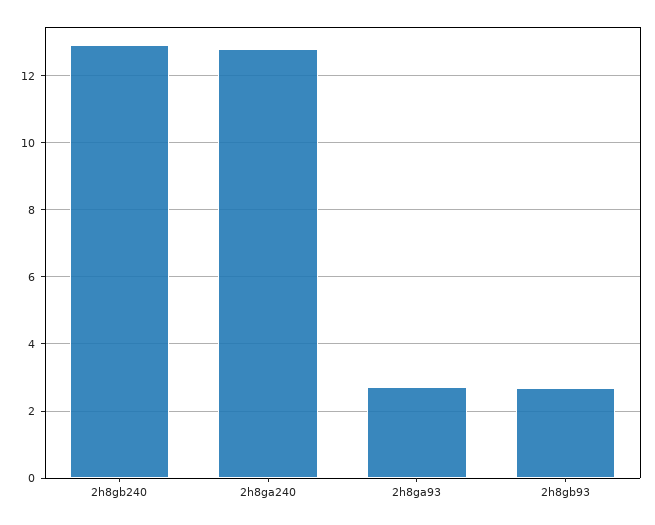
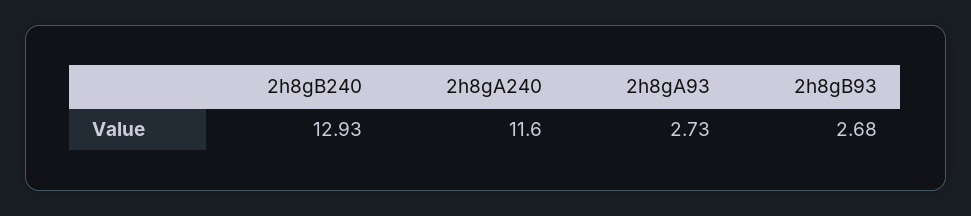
  {
    "2h8gb240": 12.93,
-   "2h8ga240": 12.8,
+   "2h8ga240": 11.6,
    "2h8ga93": 2.73,
    "2h8gb93": 2.68
  }

